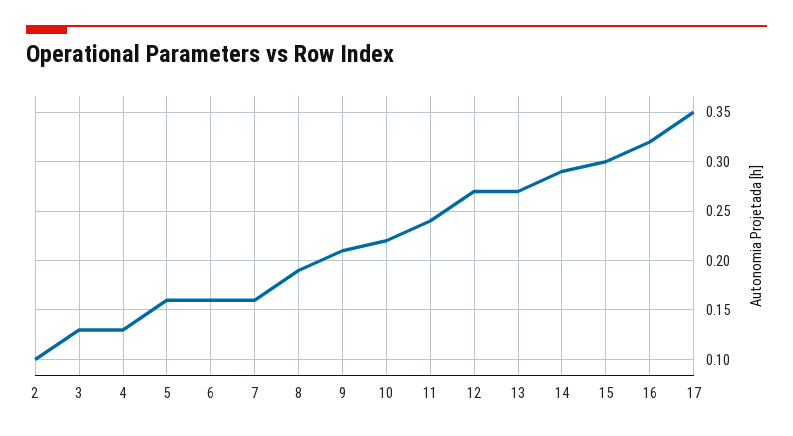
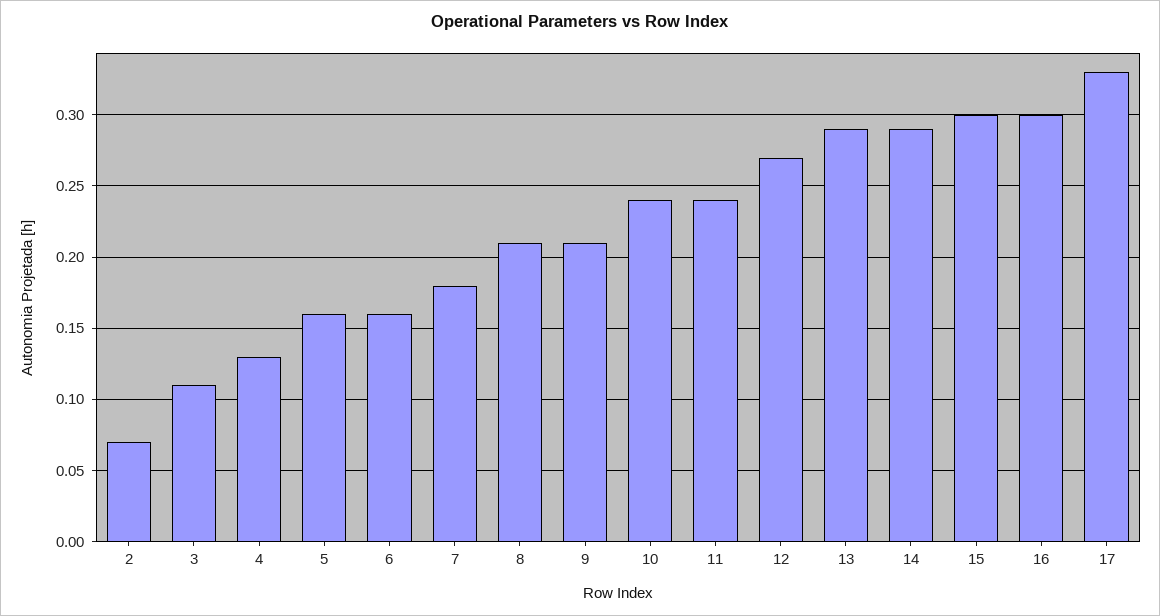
  {
-   "2": 0.1,
+   "2": 0.07,
-   "3": 0.13,
+   "3": 0.11,
    "4": 0.13,
    "5": 0.16,
    "6": 0.16,
-   "7": 0.16,
+   "7": 0.18,
-   "8": 0.19,
+   "8": 0.21,
    "9": 0.21,
-   "10": 0.22,
+   "10": 0.24,
    "11": 0.24,
    "12": 0.27,
-   "13": 0.27,
+   "13": 0.29,
    "14": 0.29,
    "15": 0.3,
-   "16": 0.32,
+   "16": 0.3,
-   "17": 0.35
+   "17": 0.33
  }

